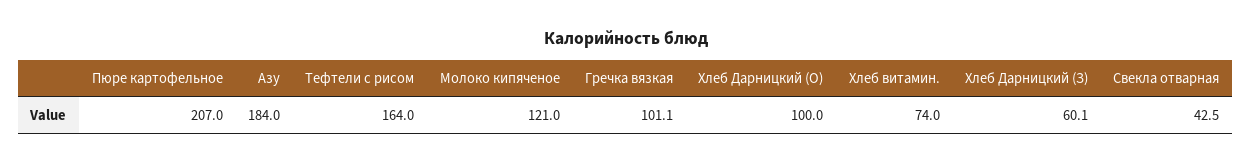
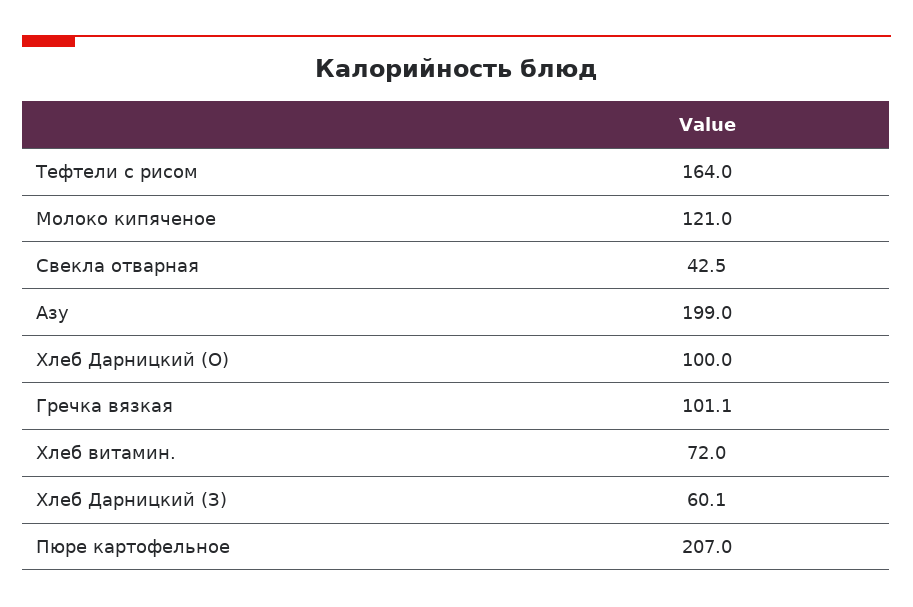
  {
    "Пюре картофельное": 207,
-   "Азу": 184,
+   "Азу": 199,
    "Тефтели с рисом": 164,
    "Молоко кипяченое": 121,
    "Гречка вязкая": 101.1,
    "Хлеб Дарницкий (О)": 100,
-   "Хлеб витамин.": 74,
+   "Хлеб витамин.": 72,
    "Хлеб Дарницкий (З)": 60.1,
    "Свекла отварная": 42.5
  }

